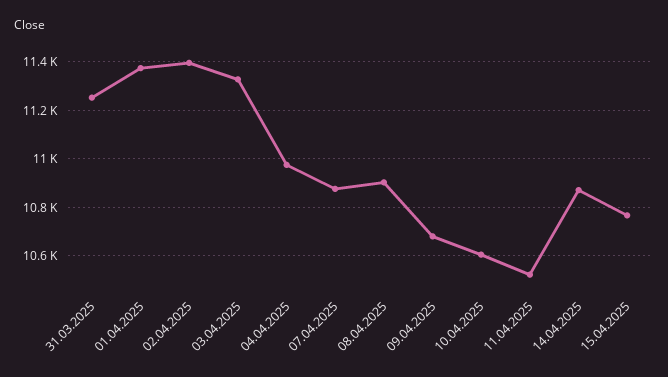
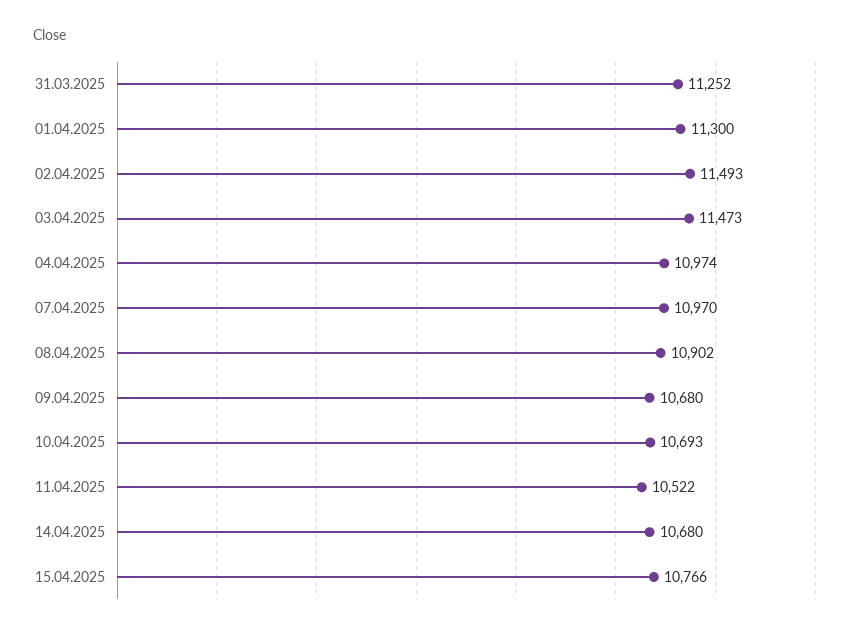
  {
    "31.03.2025": 11252,
-   "01.04.2025": 11375,
+   "01.04.2025": 11300,
-   "02.04.2025": 11400,
+   "02.04.2025": 11493,
-   "03.04.2025": 11325,
+   "03.04.2025": 11473,
    "04.04.2025": 10974,
-   "07.04.2025": 10875,
+   "07.04.2025": 10970,
    "08.04.2025": 10902,
    "09.04.2025": 10680,
-   "10.04.2025": 10600,
+   "10.04.2025": 10693,
    "11.04.2025": 10522,
-   "14.04.2025": 10875,
+   "14.04.2025": 10680,
    "15.04.2025": 10766
  }

